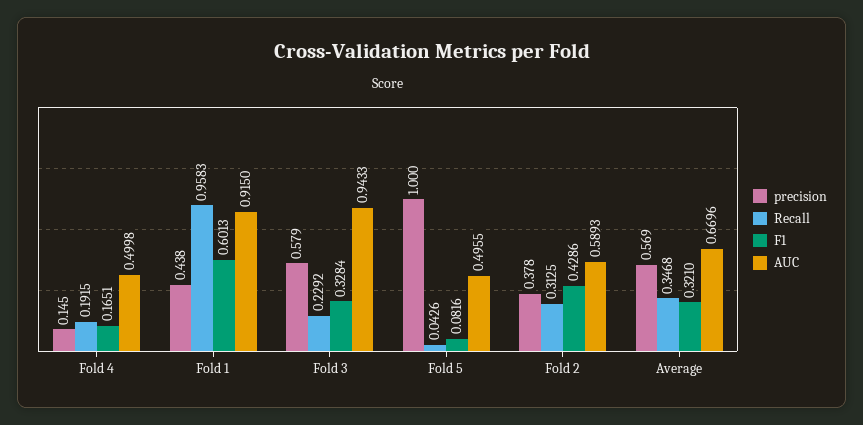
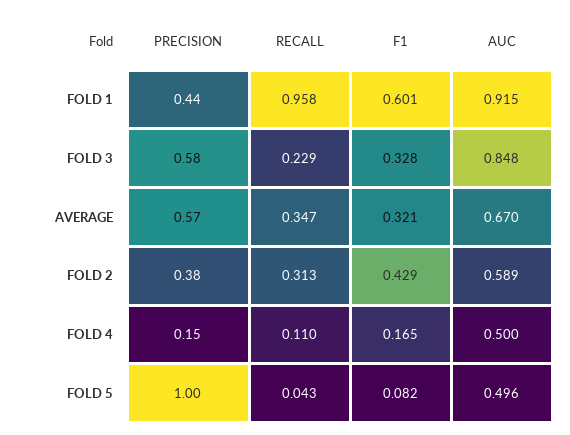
  {
    "precision": {
      "Fold 4": 0.145,
      "Fold 1": 0.438,
      "Fold 3": 0.579,
      "Fold 5": 1,
      "Fold 2": 0.378,
      "Average": 0.569
    },
    "Recall": {
-     "Fold 4": 0.1915,
+     "Fold 4": 0.11,
      "Fold 1": 0.9583,
      "Fold 3": 0.2292,
      "Fold 5": 0.0426,
      "Fold 2": 0.3125,
      "Average": 0.3468
    },
    "F1": {
      "Fold 4": 0.1651,
      "Fold 1": 0.6013,
      "Fold 3": 0.3284,
      "Fold 5": 0.0816,
      "Fold 2": 0.4286,
      "Average": 0.321
    },
    "AUC": {
      "Fold 4": 0.4998,
      "Fold 1": 0.915,
-     "Fold 3": 0.9433,
+     "Fold 3": 0.848,
      "Fold 5": 0.4955,
      "Fold 2": 0.5893,
      "Average": 0.6696
    }
  }

